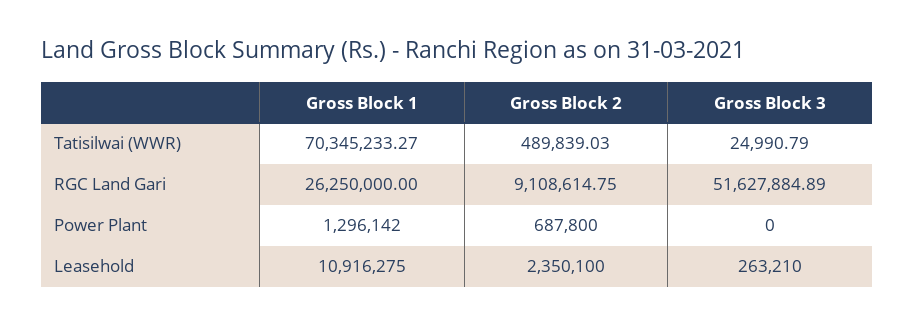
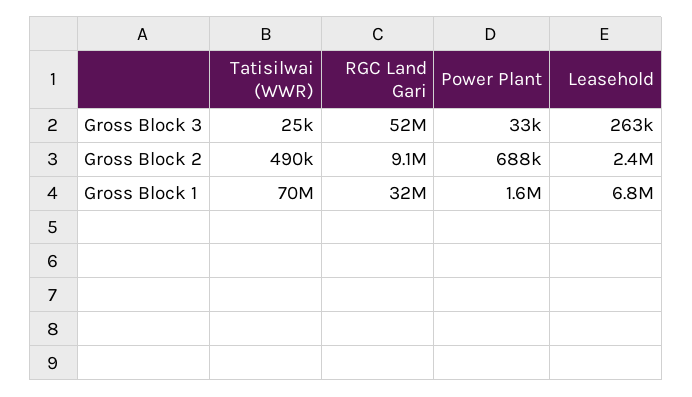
  {
    "Gross Block 1": {
      "Tatisilwai (WWR)": 70345233.27,
-     "RGC Land Gari": 26250000,
+     "RGC Land Gari": 32000000,
-     "Power Plant": 1296142,
+     "Power Plant": 1600000,
-     "Leasehold": 10916275
+     "Leasehold": 6800000
    },
    "Gross Block 2": {
      "Tatisilwai (WWR)": 489839.03,
      "RGC Land Gari": 9108614.75,
      "Power Plant": 687800,
      "Leasehold": 2350100
    },
    "Gross Block 3": {
      "Tatisilwai (WWR)": 24990.79,
      "RGC Land Gari": 51627884.89,
-     "Power Plant": 0,
+     "Power Plant": 33000,
      "Leasehold": 263210
    }
  }

